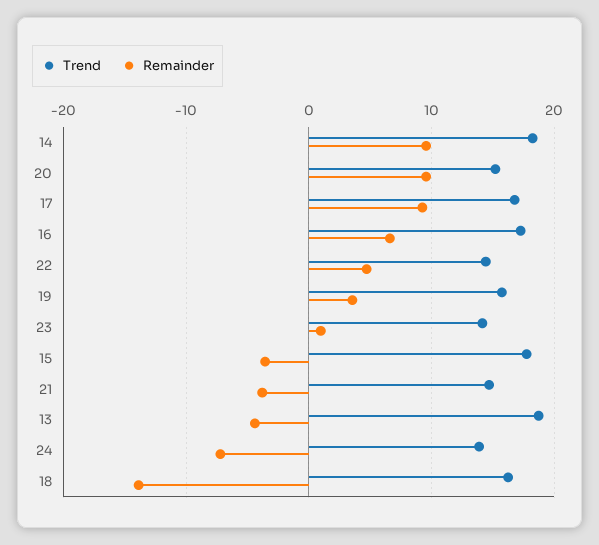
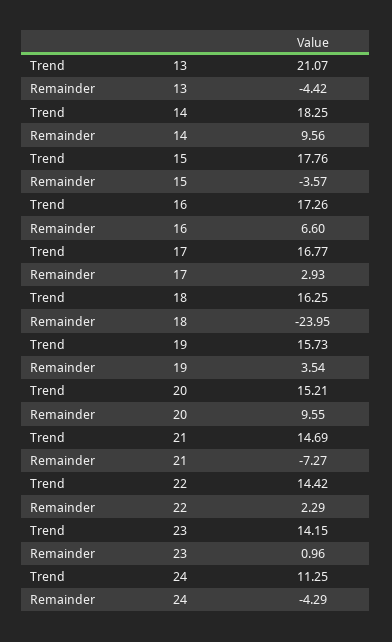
  {
    "Trend": {
      "14": 18.25,
      "20": 15.21,
      "17": 16.77,
      "16": 17.26,
      "22": 14.42,
      "19": 15.73,
      "23": 14.15,
      "15": 17.76,
      "21": 14.69,
-     "13": 19,
+     "13": 21.07,
-     "24": 14,
+     "24": 11.25,
      "18": 16.25
    },
    "Remainder": {
      "14": 9.56,
      "20": 9.55,
-     "17": 9,
+     "17": 2.93,
      "16": 6.6,
-     "22": 5,
+     "22": 2.29,
      "19": 3.54,
      "23": 0.96,
      "15": -3.57,
-     "21": -4,
+     "21": -7.27,
      "13": -4.42,
-     "24": -7,
+     "24": -4.29,
-     "18": -14
+     "18": -23.95
    }
  }

